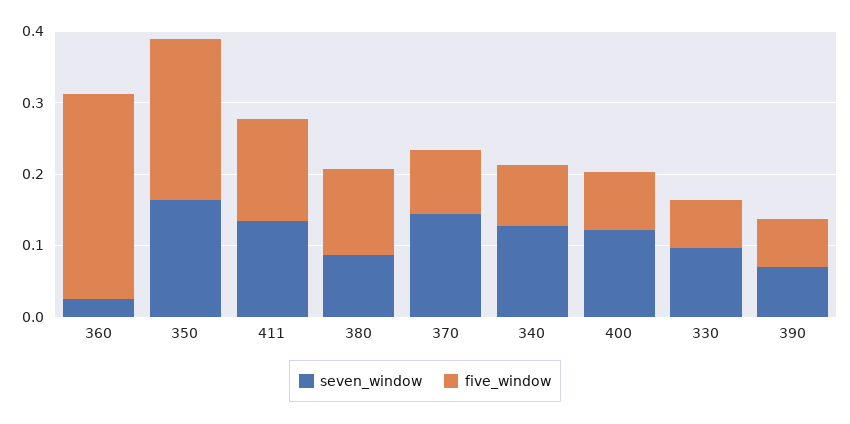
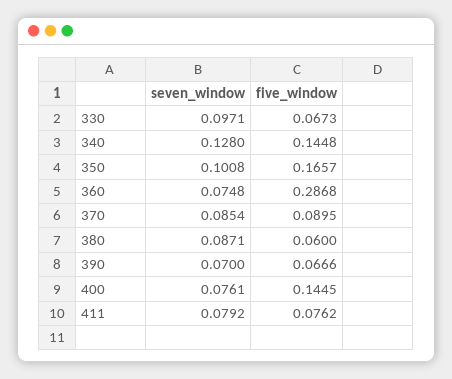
  {
    "seven_window": {
-     "360": 0.02,
+     "360": 0.0748,
-     "350": 0.16,
+     "350": 0.1008,
-     "411": 0.14,
+     "411": 0.0792,
      "380": 0.0871,
-     "370": 0.14,
+     "370": 0.0854,
      "340": 0.128,
-     "400": 0.12,
+     "400": 0.0761,
      "330": 0.0971,
      "390": 0.07
    },
    "five_window": {
      "360": 0.2868,
-     "350": 0.22,
+     "350": 0.1657,
-     "411": 0.14,
+     "411": 0.0762,
-     "380": 0.12,
+     "380": 0.06,
      "370": 0.0895,
-     "340": 0.08,
+     "340": 0.1448,
-     "400": 0.08,
+     "400": 0.1445,
      "330": 0.0673,
      "390": 0.0666
    }
  }

